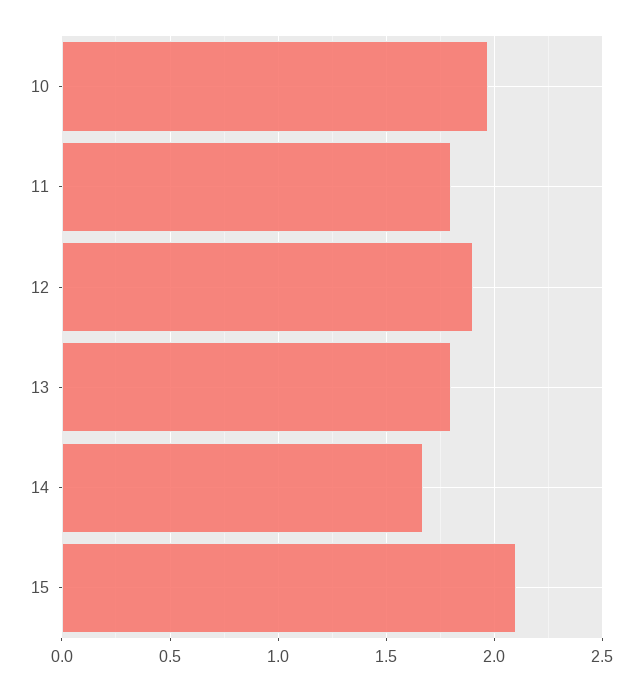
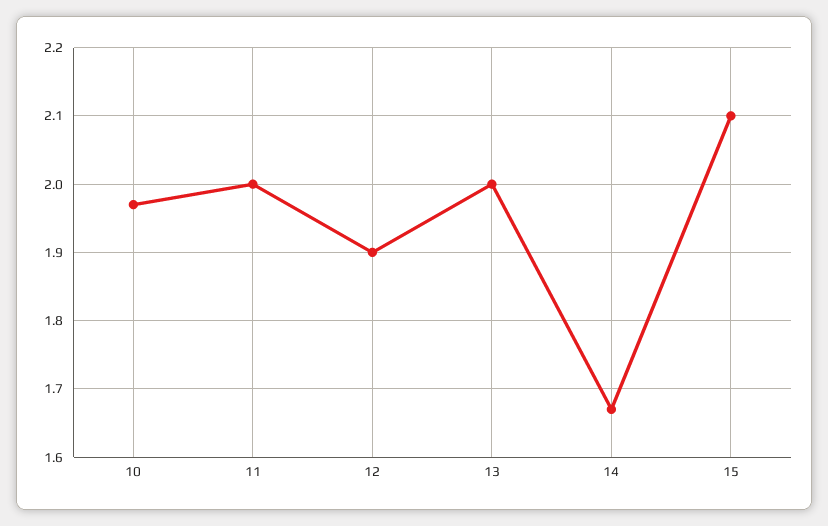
  {
    "10": 1.97,
-   "11": 1.8,
+   "11": 2,
    "12": 1.9,
-   "13": 1.8,
+   "13": 2,
    "14": 1.67,
    "15": 2.1
  }

